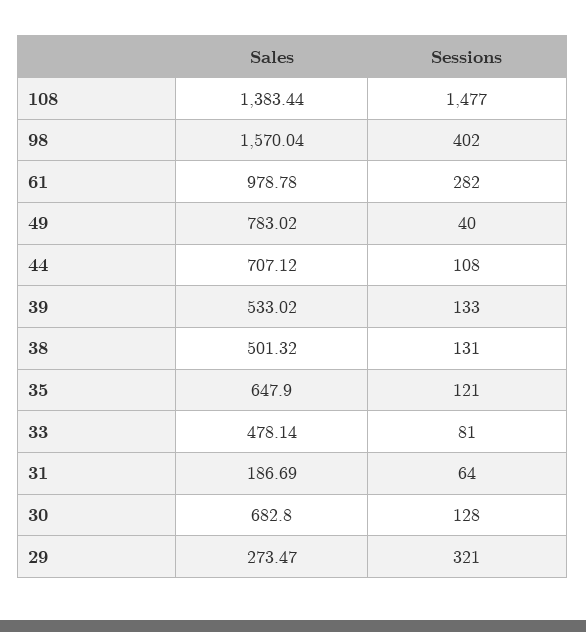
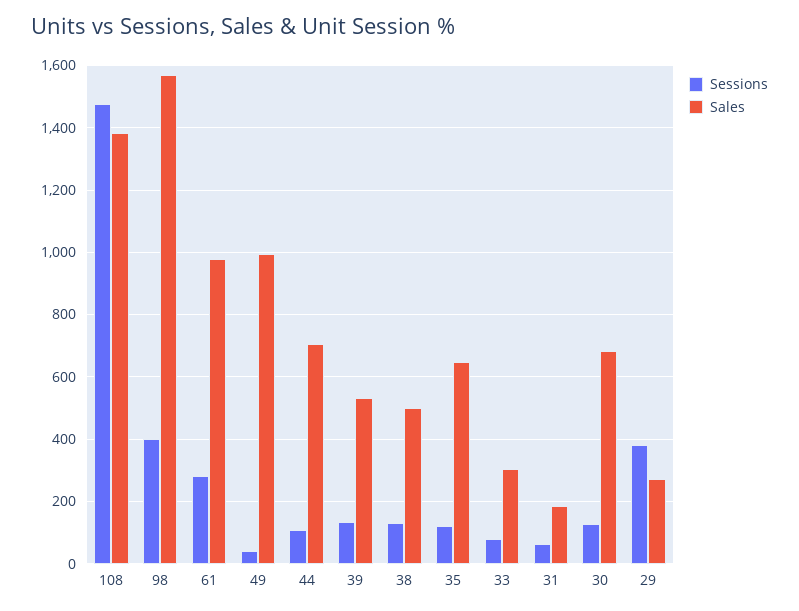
  {
    "Sales": {
      "108": 1383.44,
      "98": 1570.04,
      "61": 978.78,
-     "49": 783.02,
+     "49": 1000,
      "44": 707.12,
      "39": 533.02,
      "38": 501.32,
      "35": 647.9,
-     "33": 478.14,
+     "33": 300,
      "31": 186.69,
      "30": 682.8,
      "29": 273.47
    },
    "Sessions": {
      "108": 1477,
      "98": 402,
      "61": 282,
      "49": 40,
      "44": 108,
      "39": 133,
      "38": 131,
      "35": 121,
      "33": 81,
      "31": 64,
      "30": 128,
-     "29": 321
+     "29": 380
    }
  }

